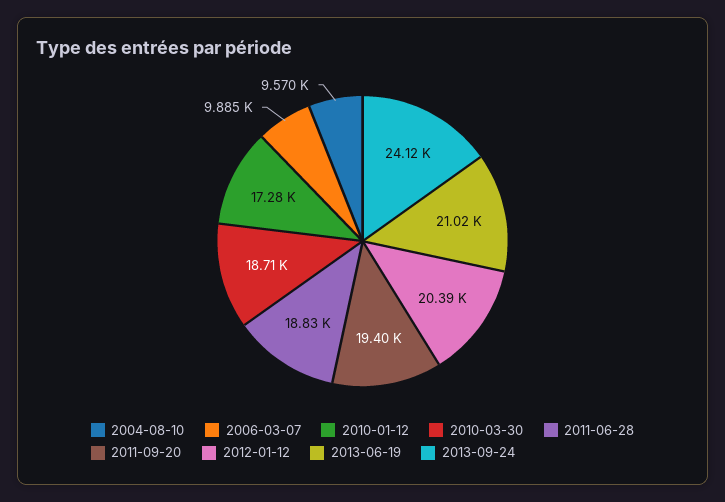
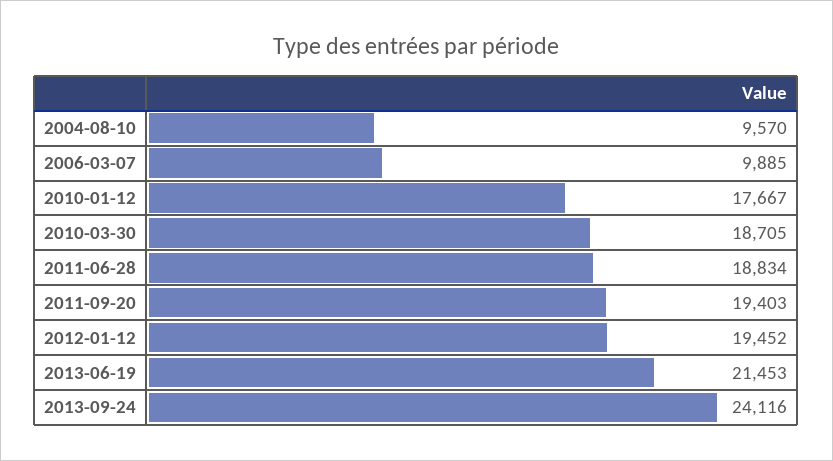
  {
    "2004-08-10": 9570,
    "2006-03-07": 9885,
-   "2010-01-12": 17280,
+   "2010-01-12": 17667,
    "2010-03-30": 18705,
    "2011-06-28": 18834,
    "2011-09-20": 19403,
-   "2012-01-12": 20390,
+   "2012-01-12": 19452,
-   "2013-06-19": 21020,
+   "2013-06-19": 21453,
    "2013-09-24": 24116
  }

